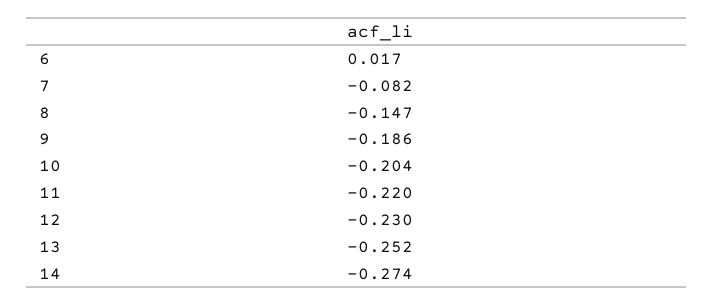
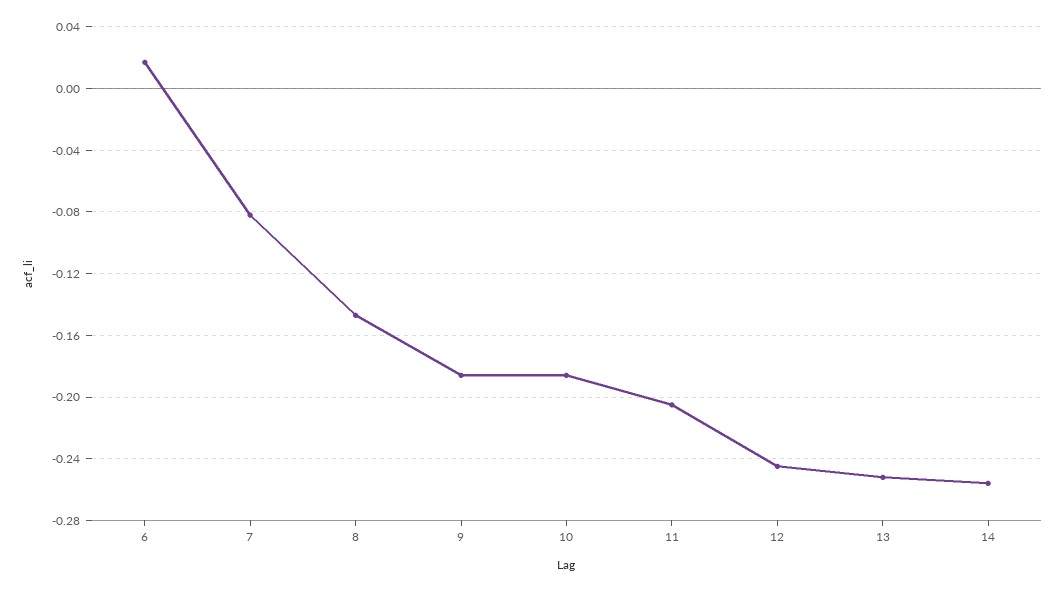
  {
    "6": 0.017,
    "7": -0.082,
    "8": -0.147,
    "9": -0.186,
-   "10": -0.204,
+   "10": -0.185,
-   "11": -0.22,
+   "11": -0.205,
-   "12": -0.23,
+   "12": -0.245,
    "13": -0.252,
-   "14": -0.274
+   "14": -0.255
  }

